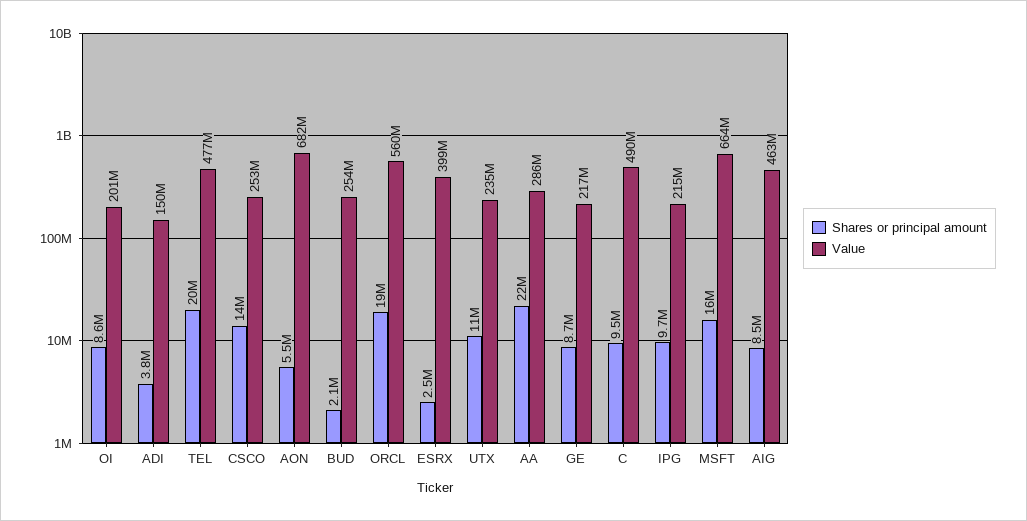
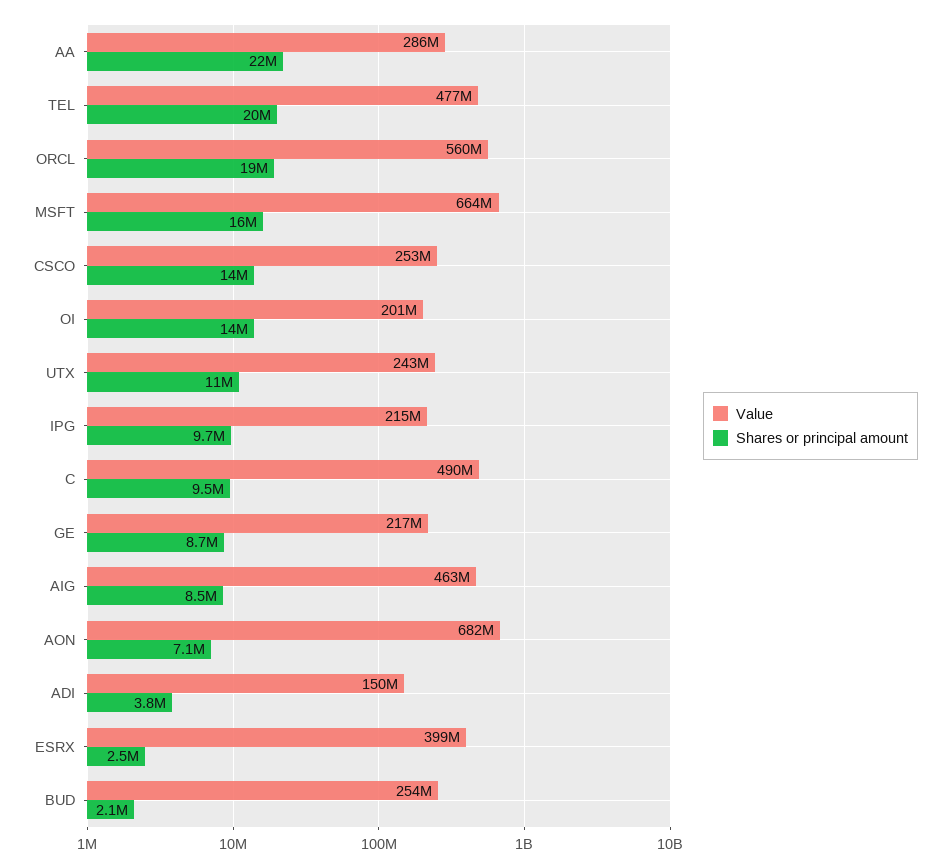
  {
    "Shares or principal amount": {
-     "OI": 8600000,
+     "OI": 14000000,
      "ADI": 3800000,
      "TEL": 20000000,
      "CSCO": 14000000,
-     "AON": 5500000,
+     "AON": 7100000,
      "BUD": 2100000,
      "ORCL": 19000000,
      "ESRX": 2500000,
      "UTX": 11000000,
      "AA": 22000000,
      "GE": 8700000,
      "C": 9500000,
      "IPG": 9700000,
      "MSFT": 16000000,
      "AIG": 8500000
    },
    "Value": {
      "OI": 201000000,
      "ADI": 150000000,
      "TEL": 477000000,
      "CSCO": 253000000,
      "AON": 682000000,
      "BUD": 254000000,
      "ORCL": 560000000,
      "ESRX": 399000000,
-     "UTX": 235000000,
+     "UTX": 243000000,
      "AA": 286000000,
      "GE": 217000000,
      "C": 490000000,
      "IPG": 215000000,
      "MSFT": 664000000,
      "AIG": 463000000
    }
  }

